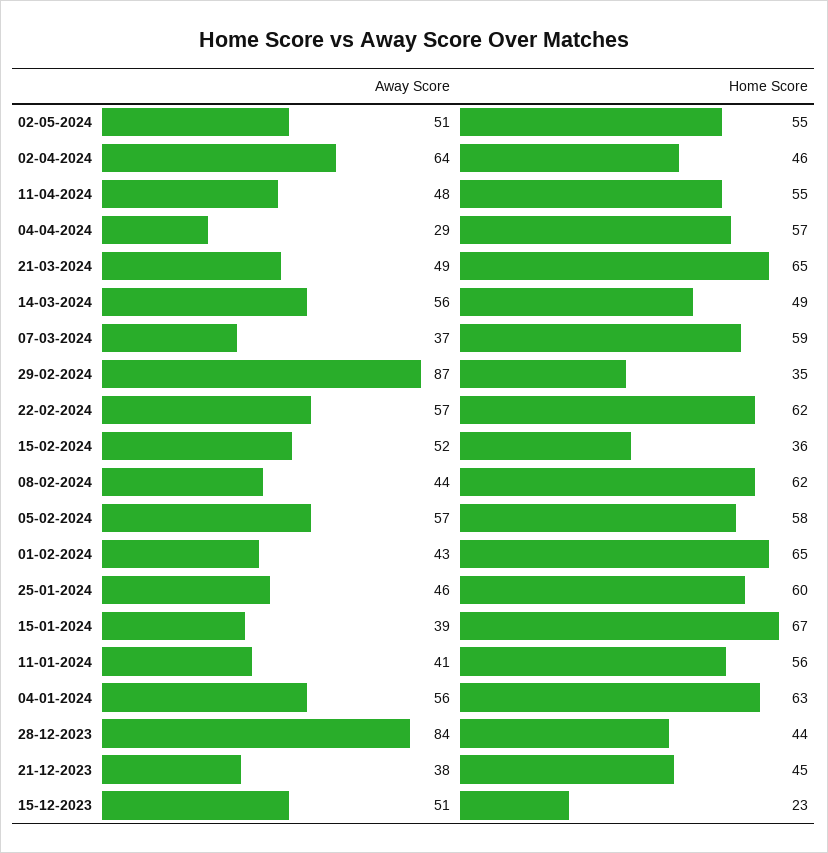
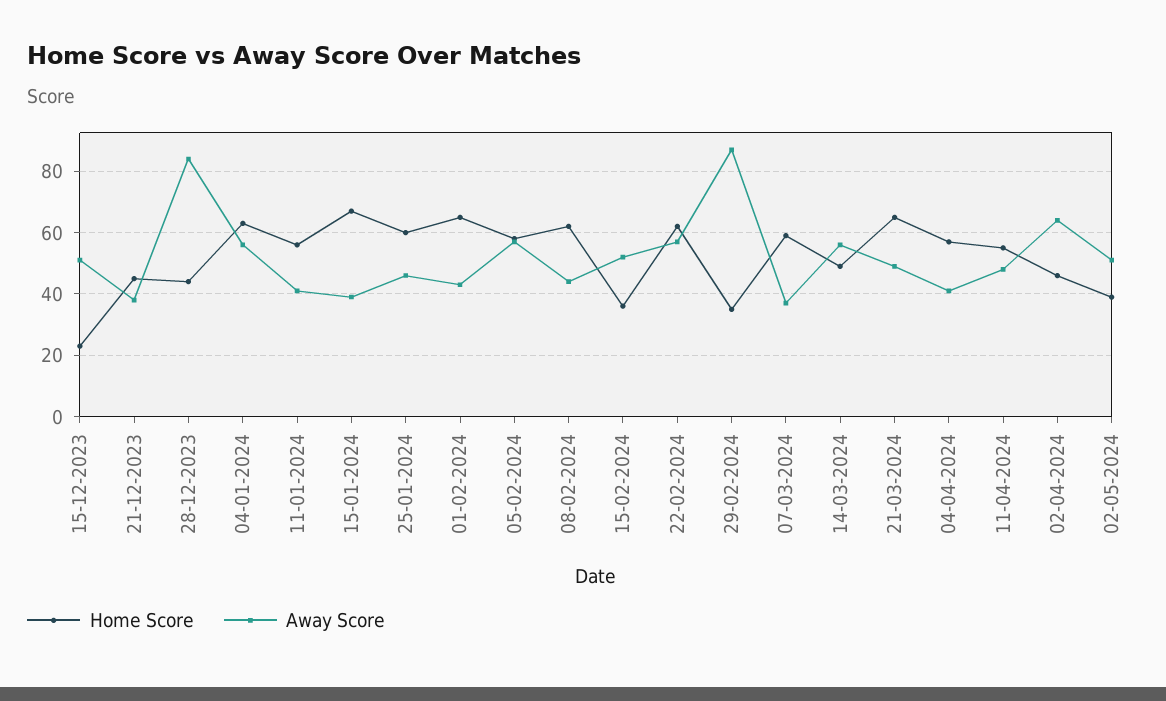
  {
    "Away Score": {
      "02-05-2024": 51,
      "02-04-2024": 64,
      "11-04-2024": 48,
-     "04-04-2024": 29,
+     "04-04-2024": 40,
      "21-03-2024": 49,
      "14-03-2024": 56,
      "07-03-2024": 37,
      "29-02-2024": 87,
      "22-02-2024": 57,
      "15-02-2024": 52,
      "08-02-2024": 44,
      "05-02-2024": 57,
      "01-02-2024": 43,
      "25-01-2024": 46,
      "15-01-2024": 39,
      "11-01-2024": 41,
      "04-01-2024": 56,
      "28-12-2023": 84,
      "21-12-2023": 38,
      "15-12-2023": 51
    },
    "Home Score": {
-     "02-05-2024": 55,
+     "02-05-2024": 40,
      "02-04-2024": 46,
      "11-04-2024": 55,
      "04-04-2024": 57,
      "21-03-2024": 65,
      "14-03-2024": 49,
      "07-03-2024": 59,
      "29-02-2024": 35,
      "22-02-2024": 62,
      "15-02-2024": 36,
      "08-02-2024": 62,
      "05-02-2024": 58,
      "01-02-2024": 65,
      "25-01-2024": 60,
      "15-01-2024": 67,
      "11-01-2024": 56,
      "04-01-2024": 63,
      "28-12-2023": 44,
      "21-12-2023": 45,
      "15-12-2023": 23
    }
  }

